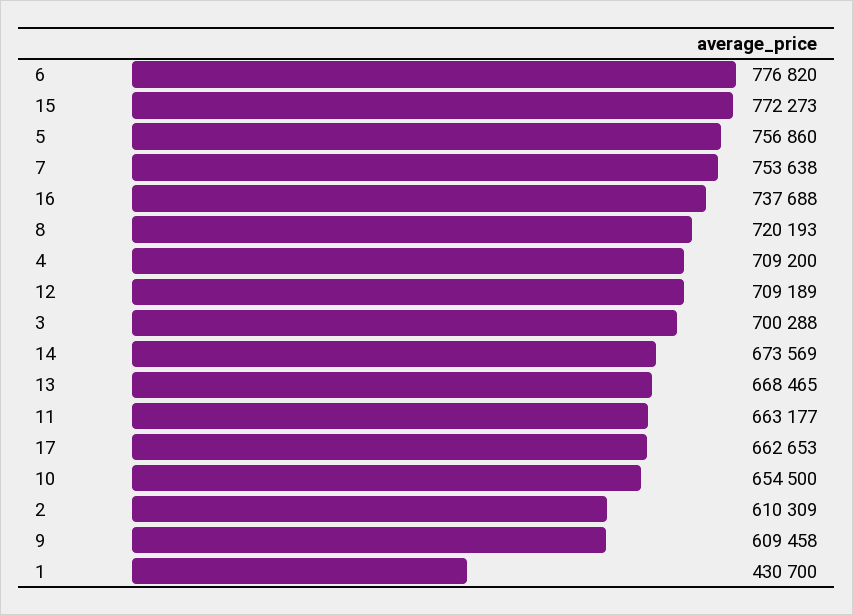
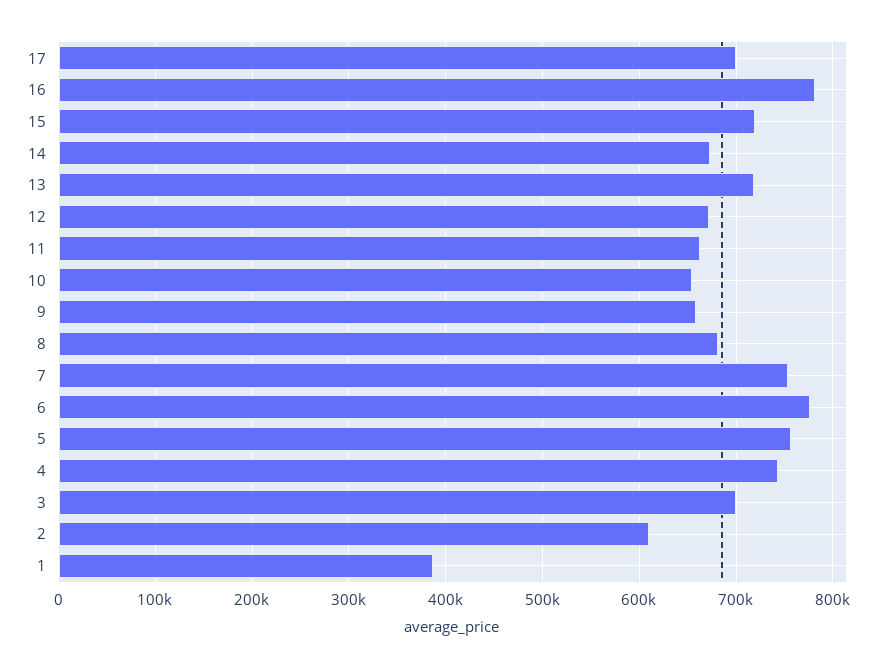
  {
    "6": 776820,
-   "15": 772273,
+   "15": 720000,
    "5": 756860,
    "7": 753638,
-   "16": 737688,
+   "16": 780000,
-   "8": 720193,
+   "8": 680000,
-   "4": 709200,
+   "4": 740000,
-   "12": 709189,
+   "12": 670000,
    "3": 700288,
    "14": 673569,
-   "13": 668465,
+   "13": 720000,
    "11": 663177,
-   "17": 662653,
+   "17": 700000,
    "10": 654500,
    "2": 610309,
-   "9": 609458,
+   "9": 660000,
-   "1": 430700
+   "1": 390000
  }

